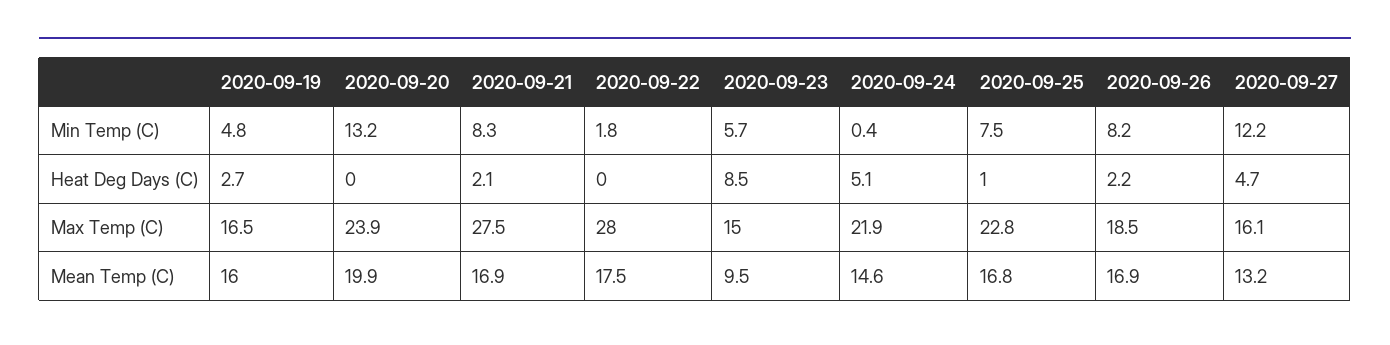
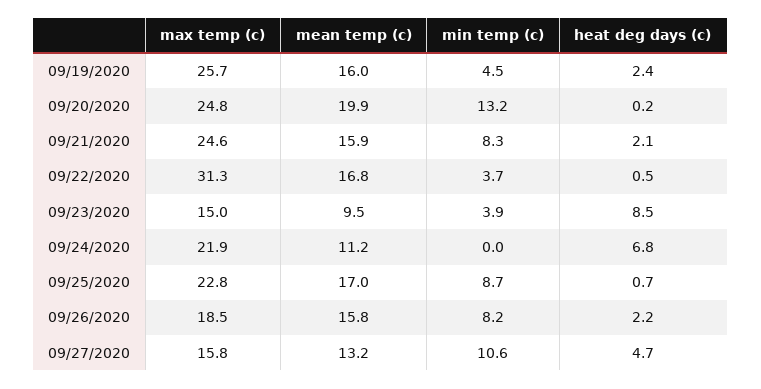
  {
    "2020-09-19": {
-     "Min Temp (C)": 4.8,
+     "Min Temp (C)": 4.5,
-     "Heat Deg Days (C)": 2.7,
+     "Heat Deg Days (C)": 2.4,
-     "Max Temp (C)": 16.5,
+     "Max Temp (C)": 25.7,
      "Mean Temp (C)": 16
    },
    "2020-09-20": {
      "Min Temp (C)": 13.2,
-     "Heat Deg Days (C)": 0,
+     "Heat Deg Days (C)": 0.2,
-     "Max Temp (C)": 23.9,
+     "Max Temp (C)": 24.8,
      "Mean Temp (C)": 19.9
    },
    "2020-09-21": {
      "Min Temp (C)": 8.3,
      "Heat Deg Days (C)": 2.1,
-     "Max Temp (C)": 27.5,
+     "Max Temp (C)": 24.6,
-     "Mean Temp (C)": 16.9
+     "Mean Temp (C)": 15.9
    },
    "2020-09-22": {
-     "Min Temp (C)": 1.8,
+     "Min Temp (C)": 3.7,
-     "Heat Deg Days (C)": 0,
+     "Heat Deg Days (C)": 0.5,
-     "Max Temp (C)": 28,
+     "Max Temp (C)": 31.3,
-     "Mean Temp (C)": 17.5
+     "Mean Temp (C)": 16.8
    },
    "2020-09-23": {
-     "Min Temp (C)": 5.7,
+     "Min Temp (C)": 3.9,
      "Heat Deg Days (C)": 8.5,
      "Max Temp (C)": 15,
      "Mean Temp (C)": 9.5
    },
    "2020-09-24": {
-     "Min Temp (C)": 0.4,
+     "Min Temp (C)": 0,
-     "Heat Deg Days (C)": 5.1,
+     "Heat Deg Days (C)": 6.8,
      "Max Temp (C)": 21.9,
-     "Mean Temp (C)": 14.6
+     "Mean Temp (C)": 11.2
    },
    "2020-09-25": {
-     "Min Temp (C)": 7.5,
+     "Min Temp (C)": 8.7,
-     "Heat Deg Days (C)": 1,
+     "Heat Deg Days (C)": 0.7,
      "Max Temp (C)": 22.8,
-     "Mean Temp (C)": 16.8
+     "Mean Temp (C)": 17
    },
    "2020-09-26": {
      "Min Temp (C)": 8.2,
      "Heat Deg Days (C)": 2.2,
      "Max Temp (C)": 18.5,
-     "Mean Temp (C)": 16.9
+     "Mean Temp (C)": 15.8
    },
    "2020-09-27": {
-     "Min Temp (C)": 12.2,
+     "Min Temp (C)": 10.6,
      "Heat Deg Days (C)": 4.7,
-     "Max Temp (C)": 16.1,
+     "Max Temp (C)": 15.8,
      "Mean Temp (C)": 13.2
    }
  }

